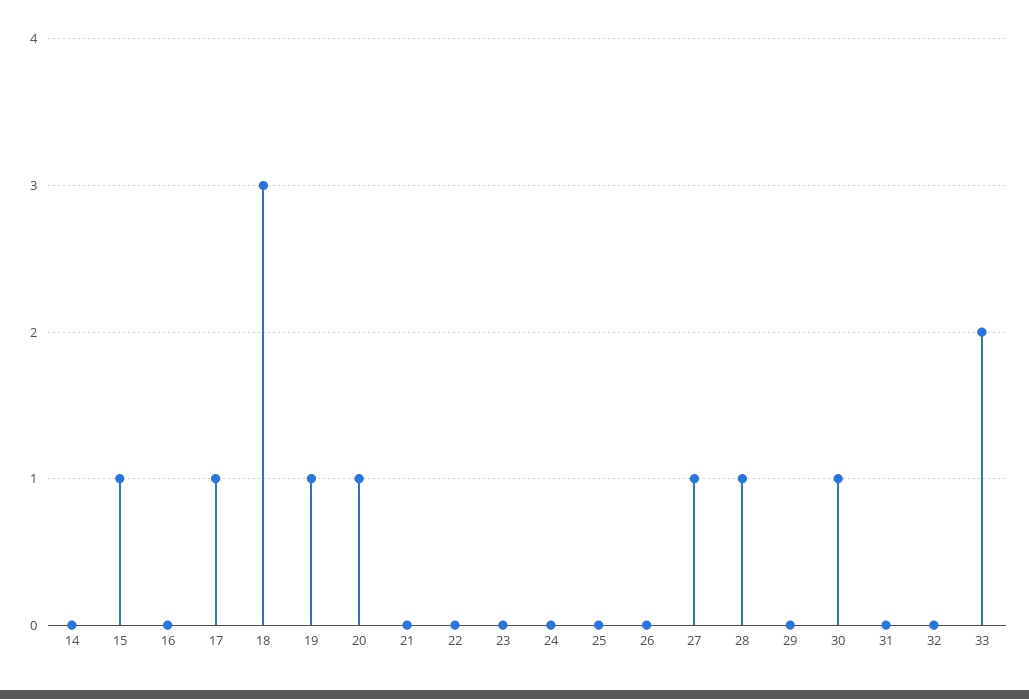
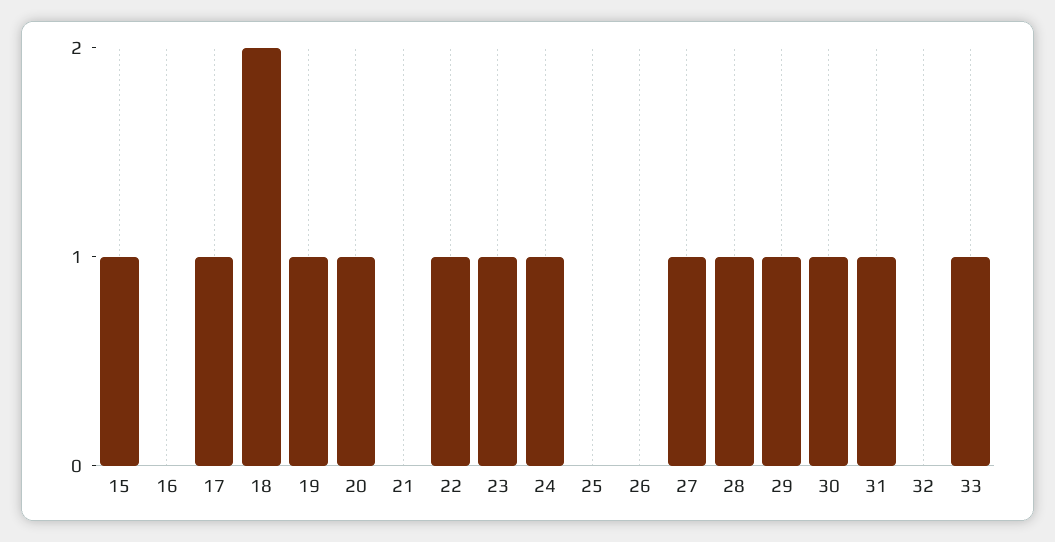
  {
-   "14": 0,
    "15": 1,
    "16": 0,
    "17": 1,
-   "18": 3,
+   "18": 2,
    "19": 1,
    "20": 1,
    "21": 0,
-   "22": 0,
+   "22": 1,
-   "23": 0,
+   "23": 1,
-   "24": 0,
+   "24": 1,
    "25": 0,
    "26": 0,
    "27": 1,
    "28": 1,
-   "29": 0,
+   "29": 1,
    "30": 1,
-   "31": 0,
+   "31": 1,
    "32": 0,
-   "33": 2
+   "33": 1
  }

